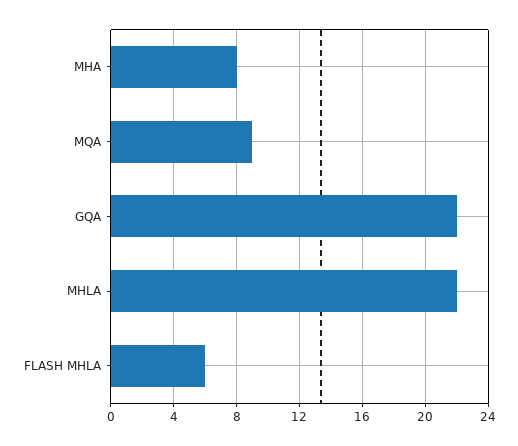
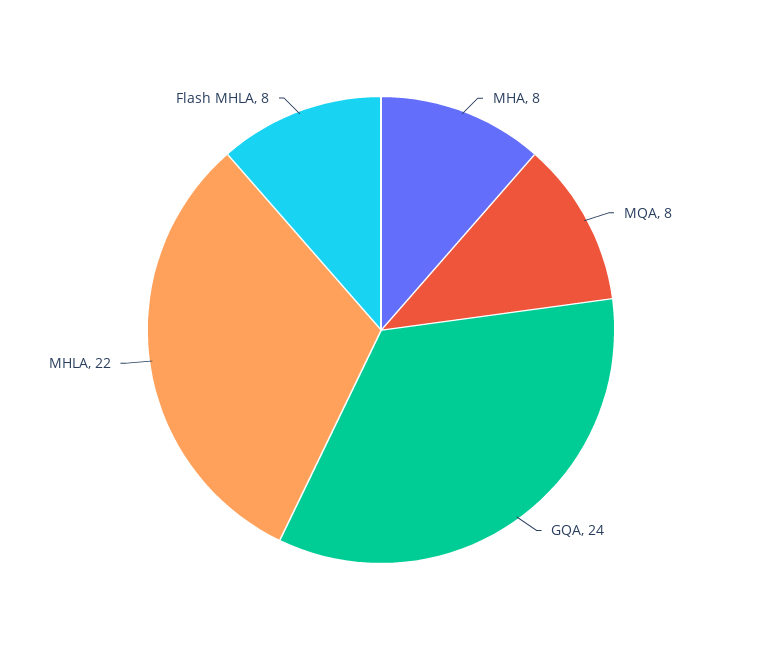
  {
    "MHA": 8,
-   "MQA": 9,
+   "MQA": 8,
-   "GQA": 22,
+   "GQA": 24,
    "MHLA": 22,
-   "FLASH MHLA": 6
+   "FLASH MHLA": 8
  }

